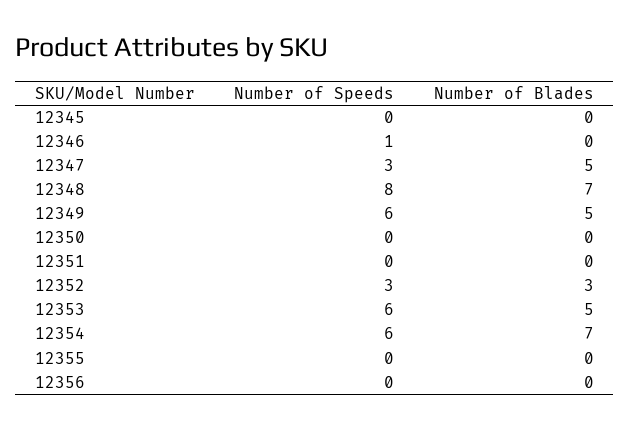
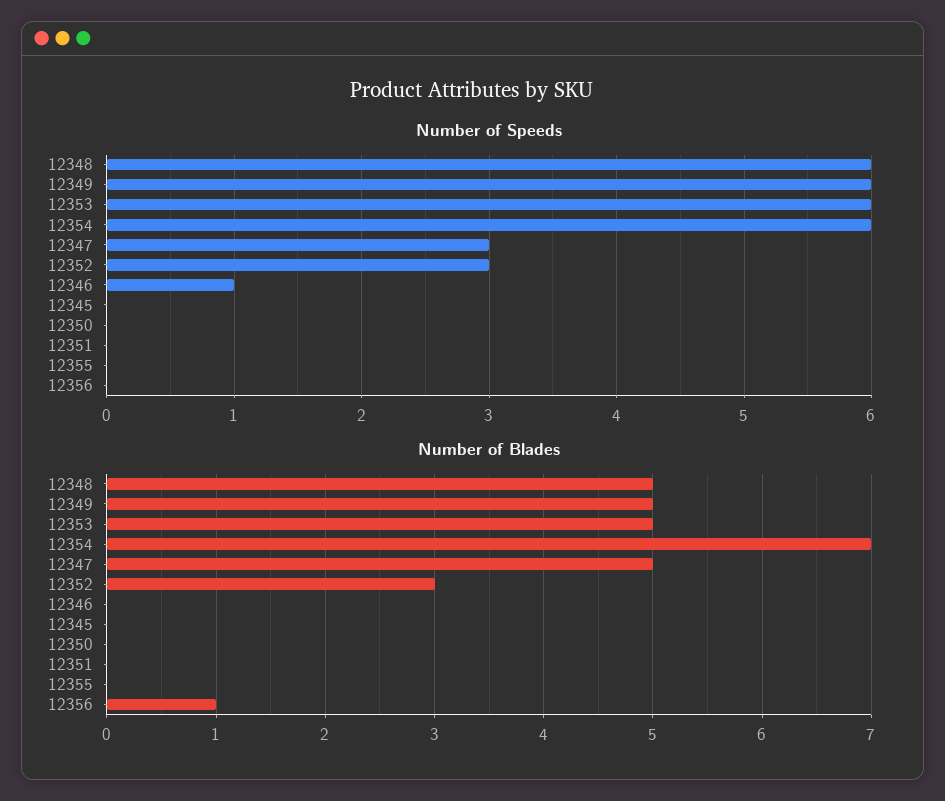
  {
    "Number of Speeds": {
      "12345": 0,
      "12346": 1,
      "12347": 3,
-     "12348": 8,
+     "12348": 6,
      "12349": 6,
      "12350": 0,
      "12351": 0,
      "12352": 3,
      "12353": 6,
      "12354": 6,
      "12355": 0,
      "12356": 0
    },
    "Number of Blades": {
      "12345": 0,
      "12346": 0,
      "12347": 5,
-     "12348": 7,
+     "12348": 5,
      "12349": 5,
      "12350": 0,
      "12351": 0,
      "12352": 3,
      "12353": 5,
      "12354": 7,
      "12355": 0,
-     "12356": 0
+     "12356": 1
    }
  }

